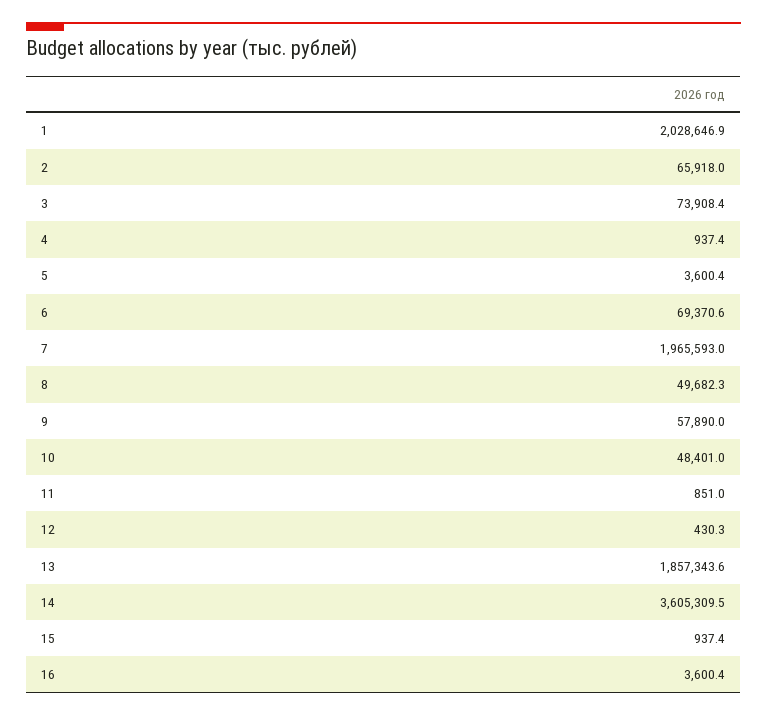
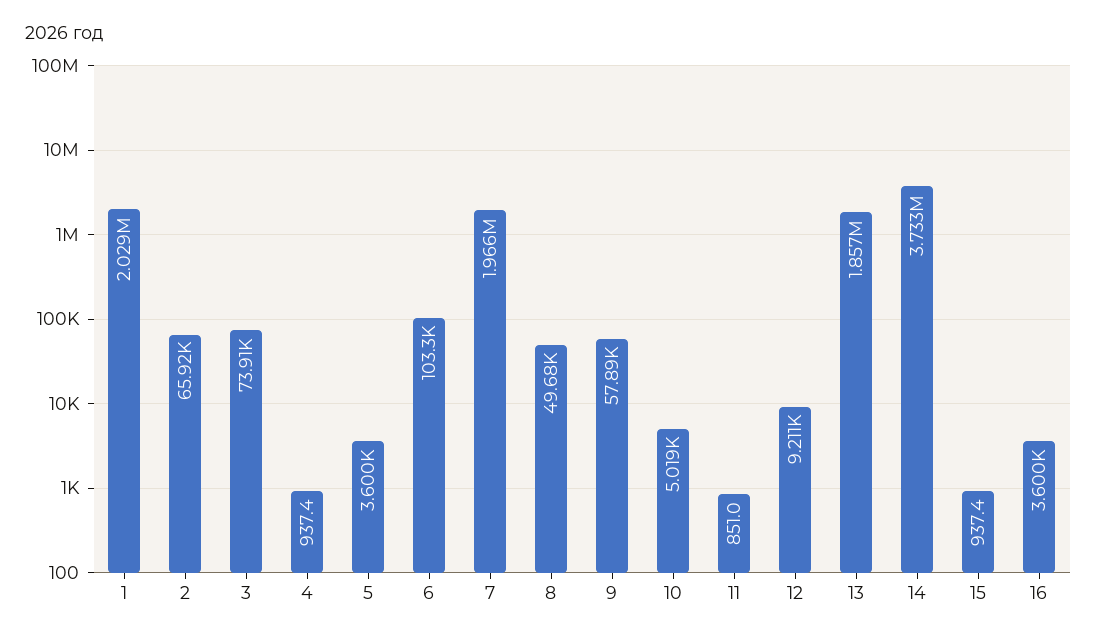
  {
    "1": 2028646.9,
    "2": 65918,
    "3": 73908.4,
    "4": 937.4,
    "5": 3600.4,
-   "6": 69370.6,
+   "6": 103300,
    "7": 1965593,
    "8": 49682.3,
    "9": 57890,
-   "10": 48401,
+   "10": 5019,
    "11": 851,
-   "12": 430.3,
+   "12": 9211,
    "13": 1857343.6,
-   "14": 3605309.5,
+   "14": 3733000,
    "15": 937.4,
    "16": 3600.4
  }

